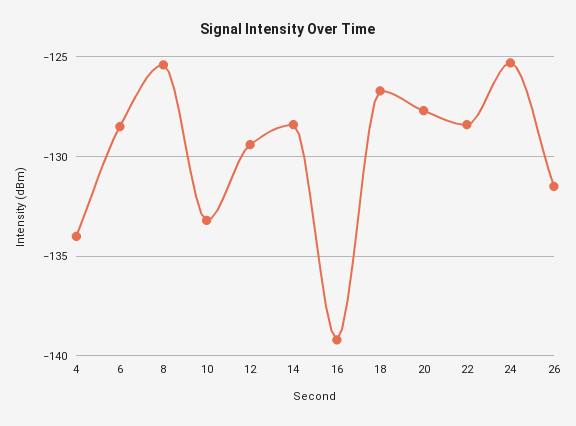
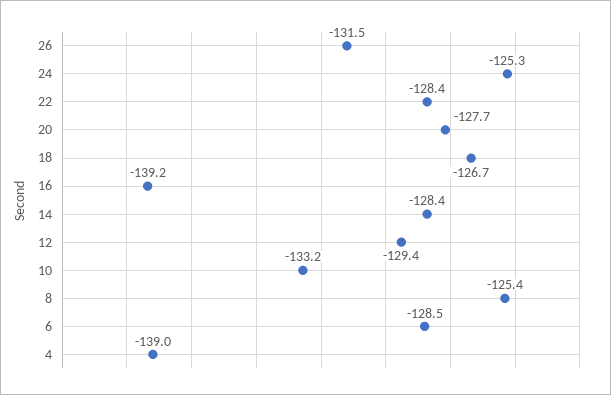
  {
-   "4": -134,
+   "4": -139,
    "6": -128.5,
    "8": -125.4,
    "10": -133.2,
    "12": -129.4,
    "14": -128.4,
    "16": -139.2,
    "18": -126.7,
    "20": -127.7,
    "22": -128.4,
    "24": -125.3,
    "26": -131.5
  }

